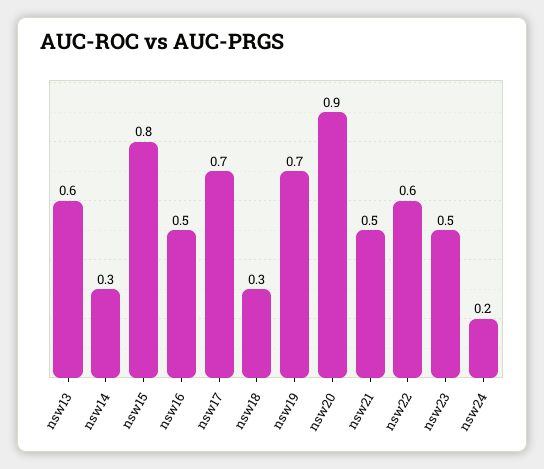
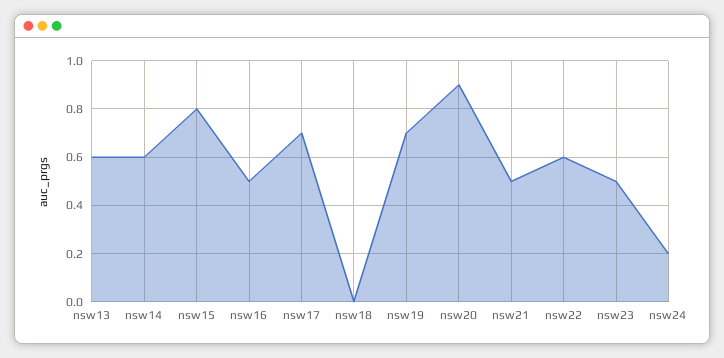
  {
    "nsw13": 0.6,
-   "nsw14": 0.3,
+   "nsw14": 0.6,
    "nsw15": 0.8,
    "nsw16": 0.5,
    "nsw17": 0.7,
-   "nsw18": 0.3,
+   "nsw18": 0,
    "nsw19": 0.7,
    "nsw20": 0.9,
    "nsw21": 0.5,
    "nsw22": 0.6,
    "nsw23": 0.5,
    "nsw24": 0.2
  }

